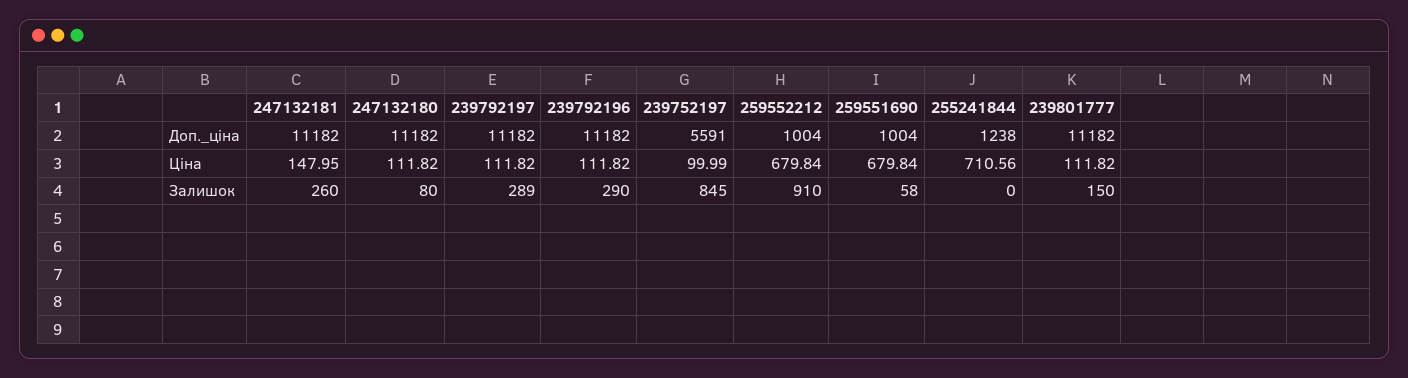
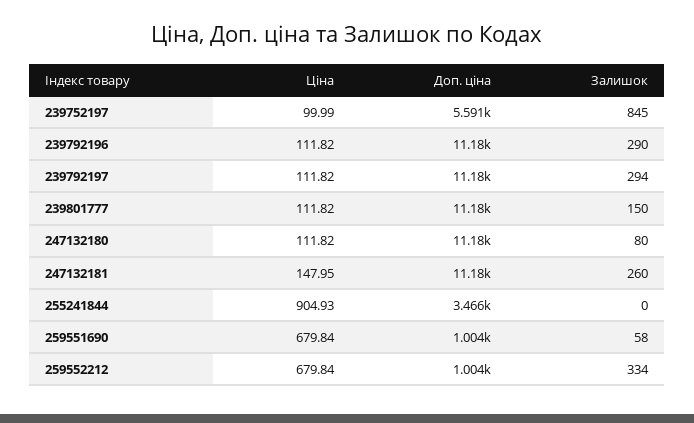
  {
    "247132181": {
      "Доп._ціна": 11182,
      "Ціна": 147.95,
      "Залишок": 260
    },
    "247132180": {
      "Доп._ціна": 11182,
      "Ціна": 111.82,
      "Залишок": 80
    },
    "239792197": {
      "Доп._ціна": 11182,
      "Ціна": 111.82,
-     "Залишок": 289
+     "Залишок": 294
    },
    "239792196": {
      "Доп._ціна": 11182,
      "Ціна": 111.82,
      "Залишок": 290
    },
    "239752197": {
      "Доп._ціна": 5591,
      "Ціна": 99.99,
      "Залишок": 845
    },
    "259552212": {
      "Доп._ціна": 1004,
      "Ціна": 679.84,
-     "Залишок": 910
+     "Залишок": 334
    },
    "259551690": {
      "Доп._ціна": 1004,
      "Ціна": 679.84,
      "Залишок": 58
    },
    "255241844": {
-     "Доп._ціна": 1238,
+     "Доп._ціна": 3466,
-     "Ціна": 710.56,
+     "Ціна": 904.93,
      "Залишок": 0
    },
    "239801777": {
      "Доп._ціна": 11182,
      "Ціна": 111.82,
      "Залишок": 150
    }
  }

